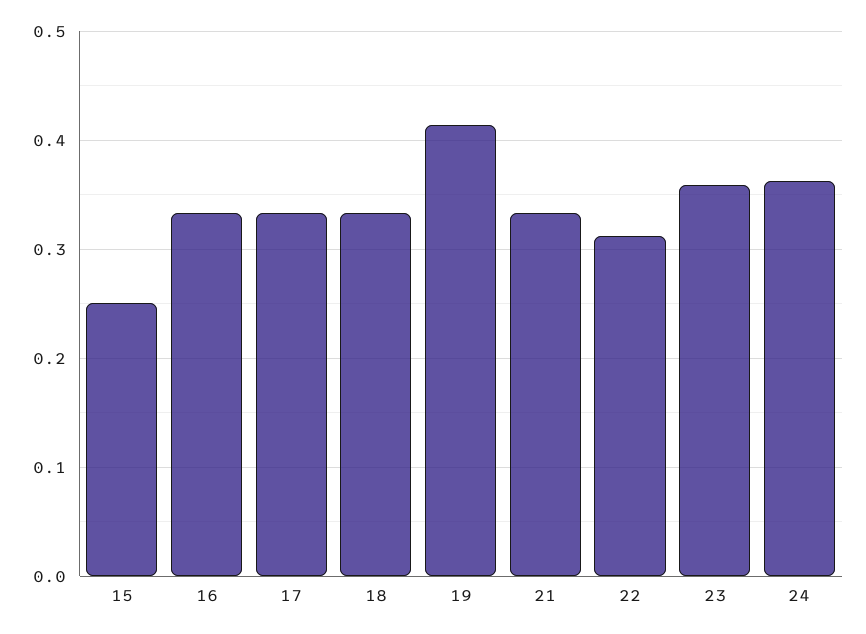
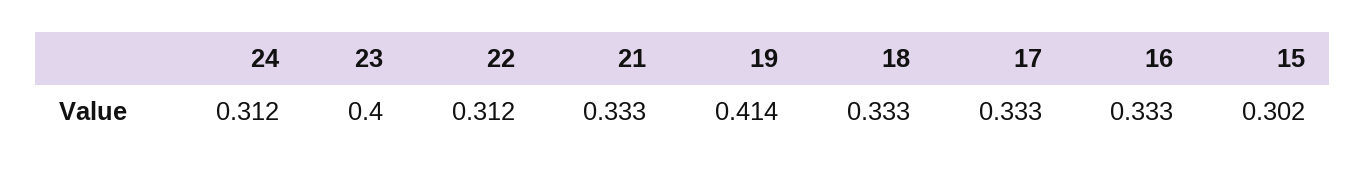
  {
-   "15": 0.25,
+   "15": 0.302,
    "16": 0.333,
    "17": 0.333,
    "18": 0.333,
    "19": 0.414,
    "21": 0.333,
    "22": 0.312,
-   "23": 0.36,
+   "23": 0.4,
-   "24": 0.36
+   "24": 0.312
  }

